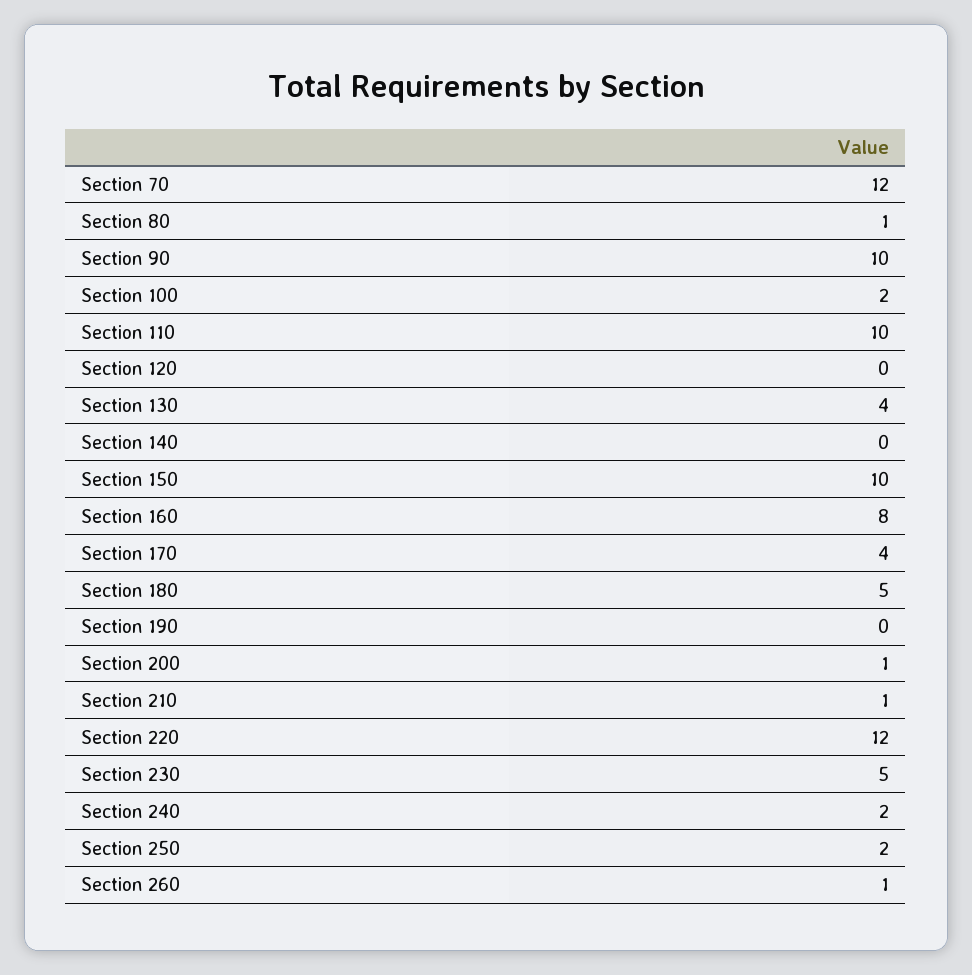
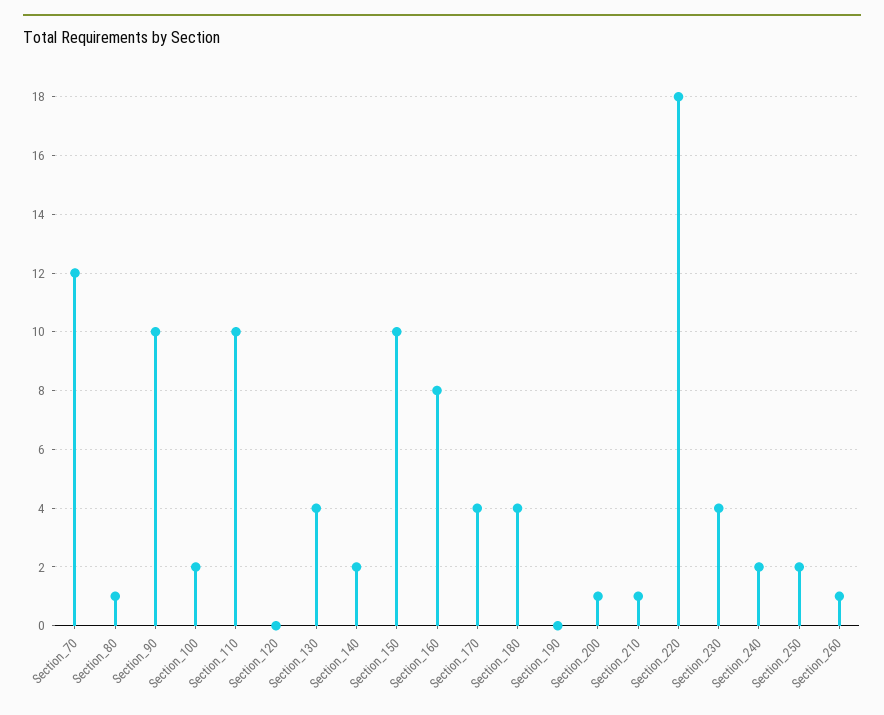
  {
    "Section 70": 12,
    "Section 80": 1,
    "Section 90": 10,
    "Section 100": 2,
    "Section 110": 10,
    "Section 120": 0,
    "Section 130": 4,
-   "Section 140": 0,
+   "Section 140": 2,
    "Section 150": 10,
    "Section 160": 8,
    "Section 170": 4,
-   "Section 180": 5,
+   "Section 180": 4,
    "Section 190": 0,
    "Section 200": 1,
    "Section 210": 1,
-   "Section 220": 12,
+   "Section 220": 18,
-   "Section 230": 5,
+   "Section 230": 4,
    "Section 240": 2,
    "Section 250": 2,
    "Section 260": 1
  }

